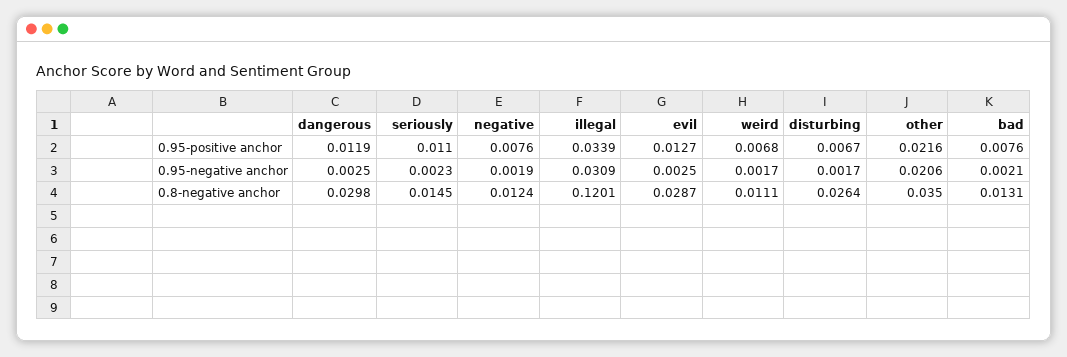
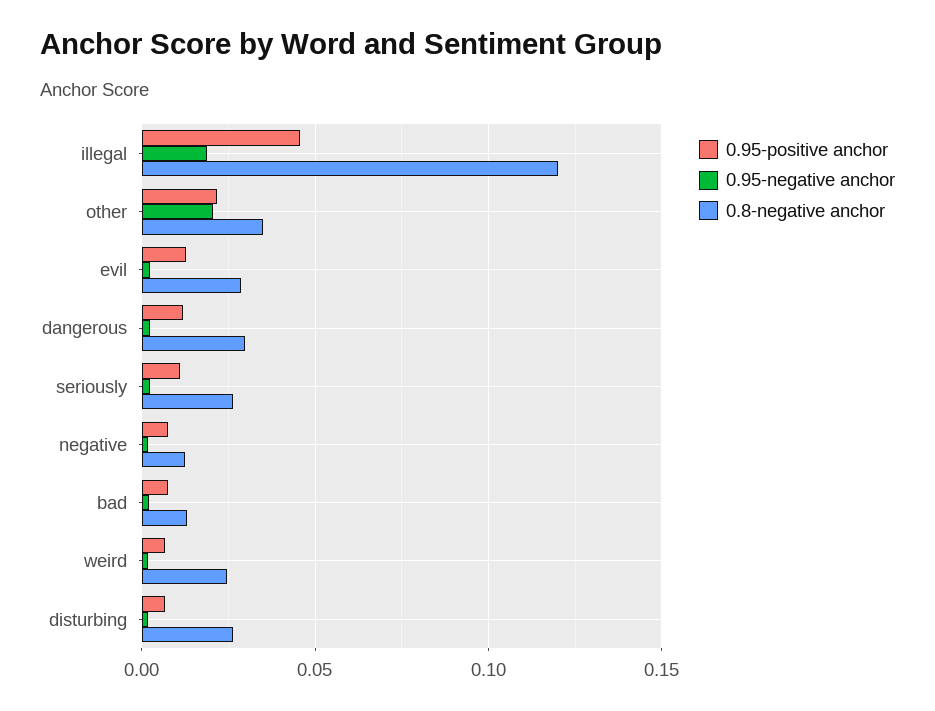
  {
    "0.95-positive anchor": {
      "dangerous": 0.0119,
      "seriously": 0.011,
      "negative": 0.0076,
-     "illegal": 0.0339,
+     "illegal": 0.045,
      "evil": 0.0127,
      "weird": 0.0068,
      "disturbing": 0.0067,
      "other": 0.0216,
      "bad": 0.0076
    },
    "0.95-negative anchor": {
      "dangerous": 0.0025,
      "seriously": 0.0023,
      "negative": 0.0019,
-     "illegal": 0.0309,
+     "illegal": 0.02,
      "evil": 0.0025,
      "weird": 0.0017,
      "disturbing": 0.0017,
      "other": 0.0206,
      "bad": 0.0021
    },
    "0.8-negative anchor": {
      "dangerous": 0.0298,
-     "seriously": 0.0145,
+     "seriously": 0.025,
      "negative": 0.0124,
      "illegal": 0.1201,
      "evil": 0.0287,
-     "weird": 0.0111,
+     "weird": 0.025,
      "disturbing": 0.0264,
      "other": 0.035,
      "bad": 0.0131
    }
  }

